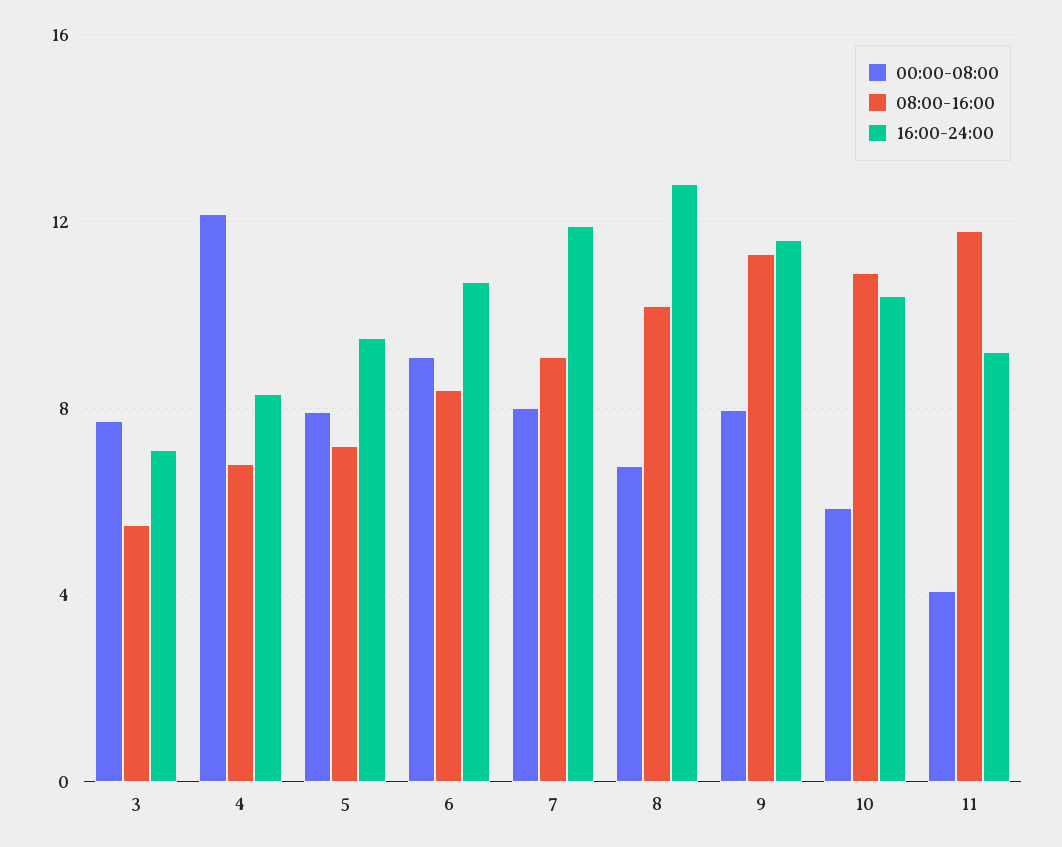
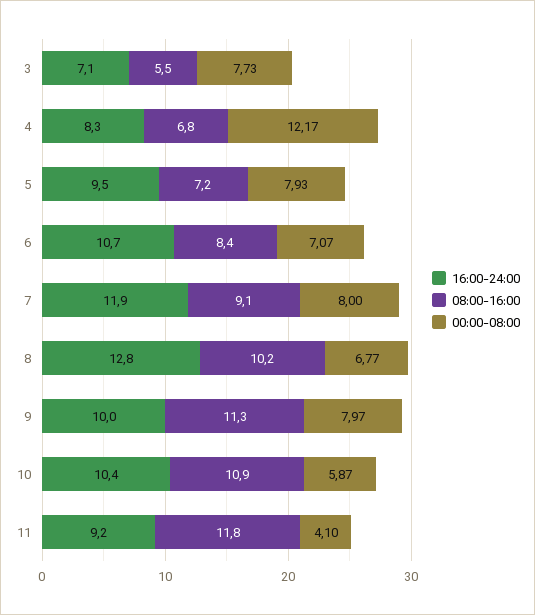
  {
    "00:00-08:00": {
      "3": 7.73,
      "4": 12.17,
      "5": 7.93,
-     "6": 9,
+     "6": 7.07,
      "7": 8,
      "8": 6.77,
      "9": 7.97,
      "10": 5.87,
      "11": 4.1
    },
    "08:00-16:00": {
      "3": 5.5,
      "4": 6.8,
      "5": 7.2,
      "6": 8.4,
      "7": 9.1,
      "8": 10.2,
      "9": 11.3,
      "10": 10.9,
      "11": 11.8
    },
    "16:00-24:00": {
      "3": 7.1,
      "4": 8.3,
      "5": 9.5,
      "6": 10.7,
      "7": 11.9,
      "8": 12.8,
-     "9": 11.5,
+     "9": 10,
      "10": 10.4,
      "11": 9.2
    }
  }

